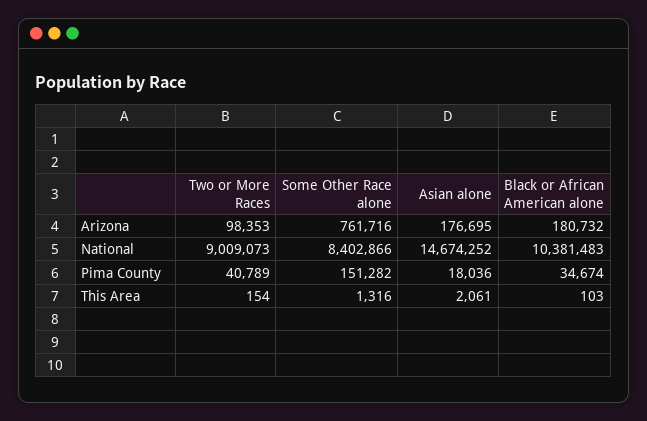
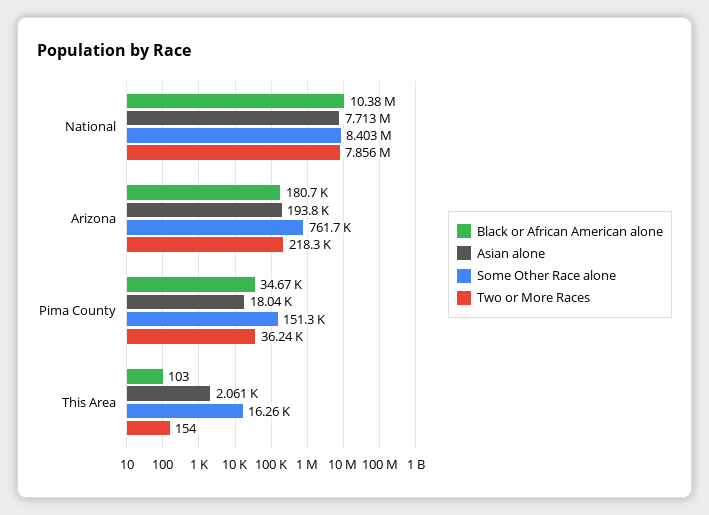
  {
    "Two or More Races": {
-     "Arizona": 98353,
+     "Arizona": 218300,
-     "National": 9009073,
+     "National": 7856000,
-     "Pima County": 40789,
+     "Pima County": 36240,
      "This Area": 154
    },
    "Some Other Race alone": {
      "Arizona": 761716,
      "National": 8402866,
      "Pima County": 151282,
-     "This Area": 1316
+     "This Area": 16260
    },
    "Asian alone": {
-     "Arizona": 176695,
+     "Arizona": 193800,
-     "National": 14674252,
+     "National": 7713000,
      "Pima County": 18036,
      "This Area": 2061
    },
    "Black or African American alone": {
      "Arizona": 180732,
      "National": 10381483,
      "Pima County": 34674,
      "This Area": 103
    }
  }

